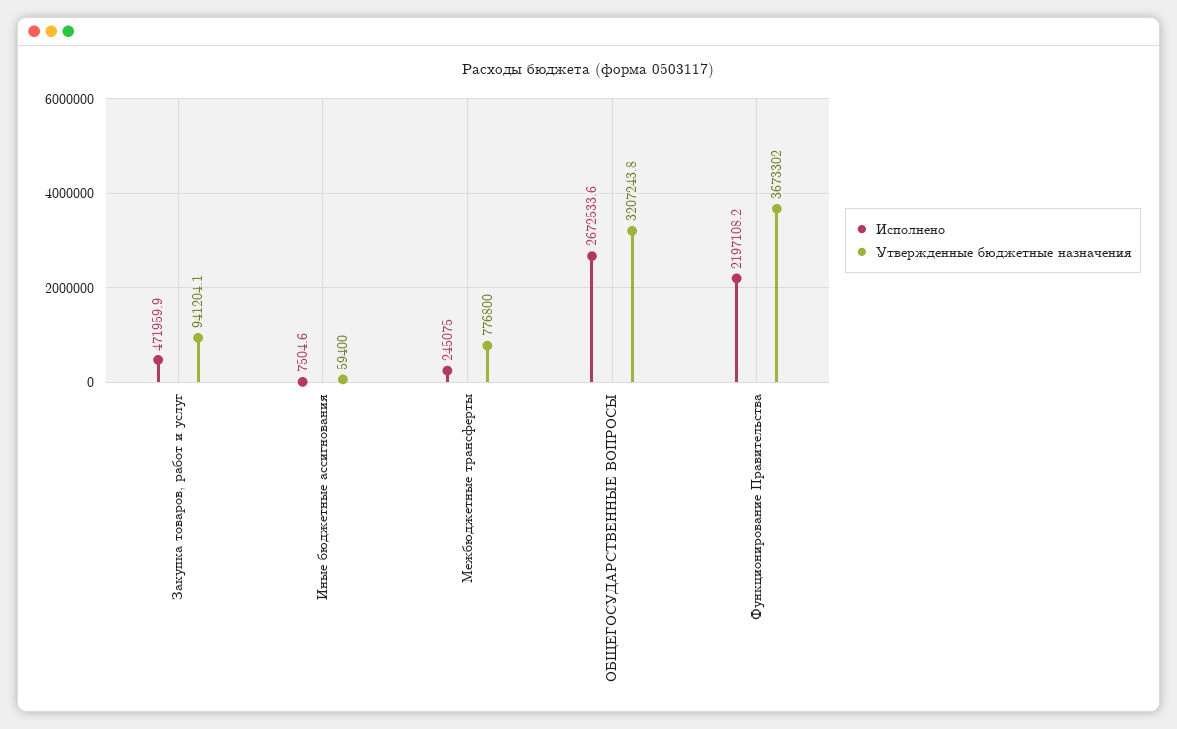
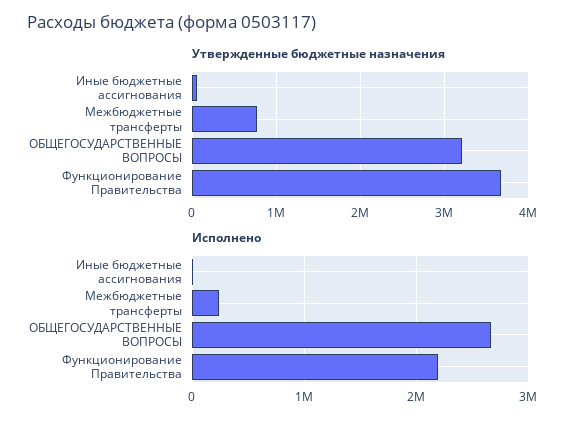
  {
    "Исполнено": {
-     "Закупка товаров, работ и услуг": 471959.9,
      "Иные бюджетные ассигнования": 7504.6,
      "Межбюджетные трансферты": 245075,
      "ОБЩЕГОСУДАРСТВЕННЫЕ ВОПРОСЫ": 2672533.6,
      "Функционирование Правительства": 2197108.2
    },
    "Утвержденные бюджетные назначения": {
-     "Закупка товаров, работ и услуг": 941204.1,
      "Иные бюджетные ассигнования": 59400,
      "Межбюджетные трансферты": 776800,
      "ОБЩЕГОСУДАРСТВЕННЫЕ ВОПРОСЫ": 3207243.8,
      "Функционирование Правительства": 3673302
    }
  }

